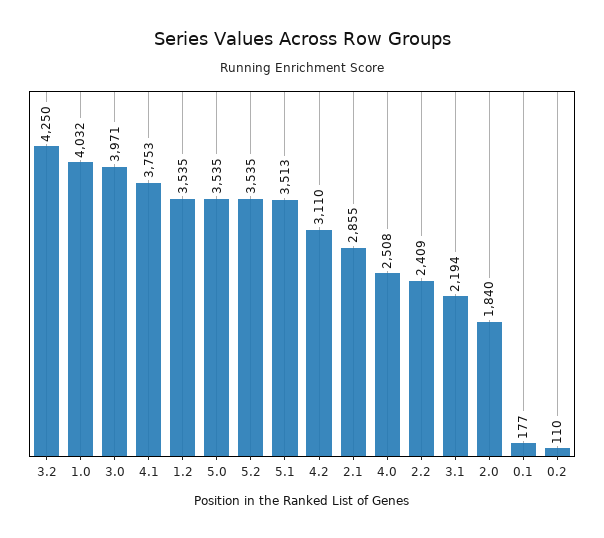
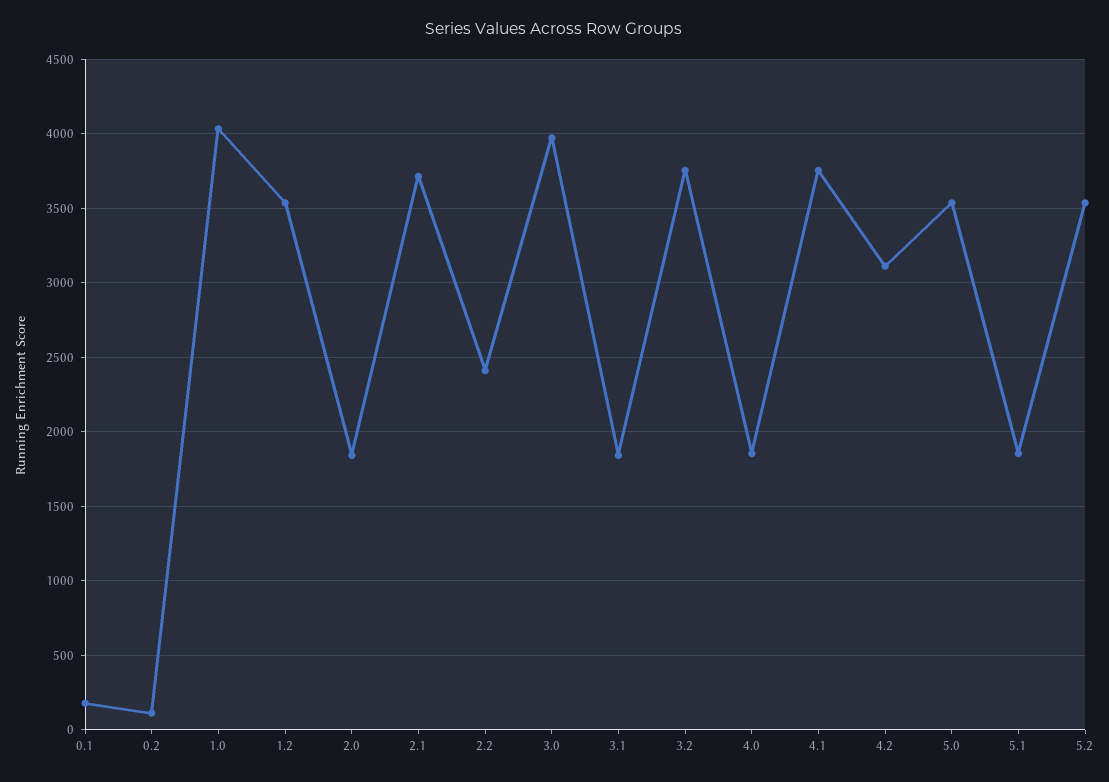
  {
-   "3.2": 4250,
+   "3.2": 3750,
    "1.0": 4032,
    "3.0": 3971,
    "4.1": 3753,
    "1.2": 3535,
    "5.0": 3535,
    "5.2": 3535,
-   "5.1": 3513,
+   "5.1": 1850,
    "4.2": 3110,
-   "2.1": 2855,
+   "2.1": 3700,
-   "4.0": 2508,
+   "4.0": 1850,
    "2.2": 2409,
-   "3.1": 2194,
+   "3.1": 1850,
    "2.0": 1840,
    "0.1": 177,
    "0.2": 110
  }

